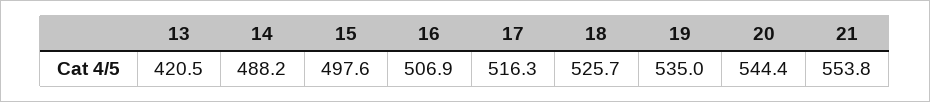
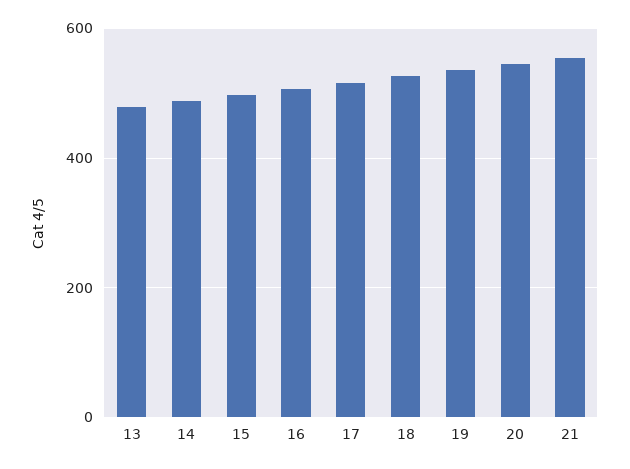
  {
-   "13": 420.5,
+   "13": 480,
    "14": 488.2,
    "15": 497.6,
    "16": 506.9,
    "17": 516.3,
    "18": 525.7,
    "19": 535,
    "20": 544.4,
    "21": 553.8
  }

